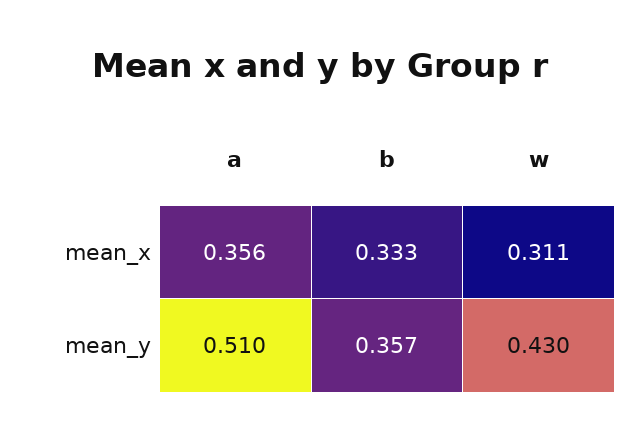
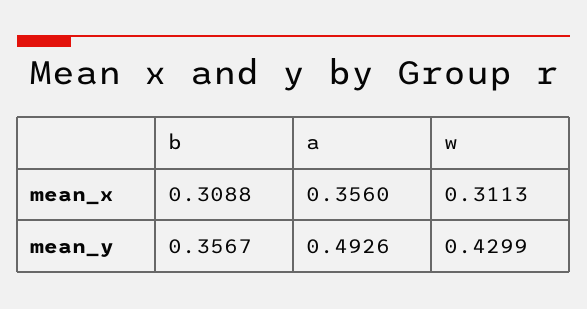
  {
    "a": {
      "mean_x": 0.356,
-     "mean_y": 0.51
+     "mean_y": 0.4926
    },
    "b": {
-     "mean_x": 0.333,
+     "mean_x": 0.3088,
      "mean_y": 0.3567
    },
    "w": {
      "mean_x": 0.3113,
      "mean_y": 0.4299
    }
  }

